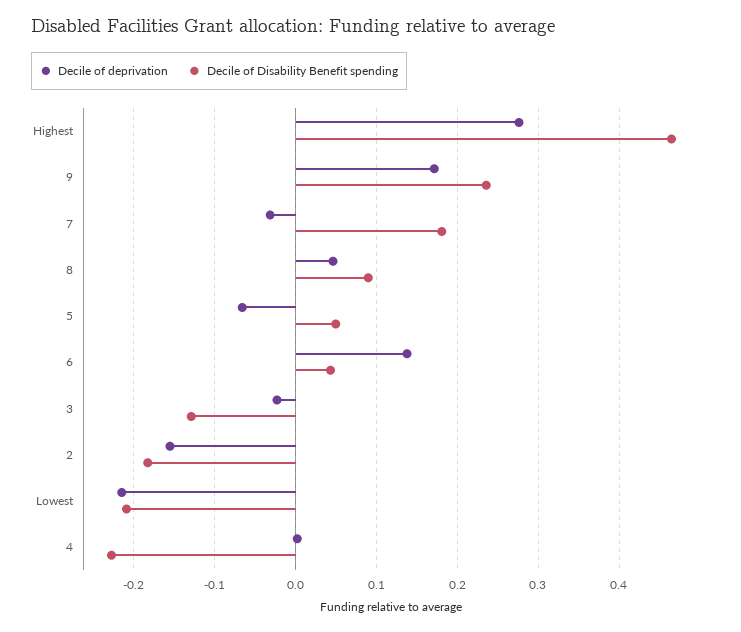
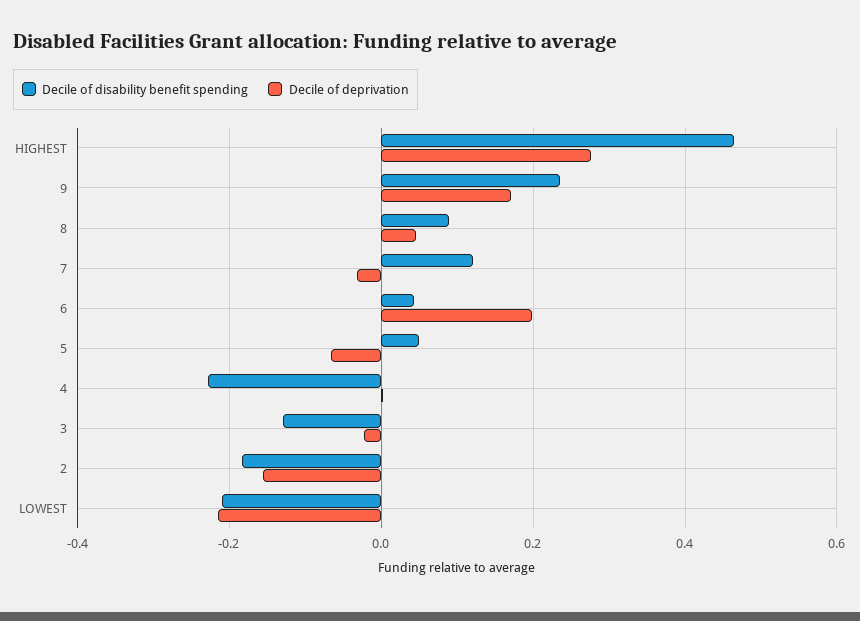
  {
    "Decile of deprivation": {
      "Highest": 0.28,
      "9": 0.17,
      "7": -0.03,
      "8": 0.05,
      "5": -0.07,
-     "6": 0.14,
+     "6": 0.2,
      "3": -0.02,
      "2": -0.16,
      "Lowest": -0.22,
      "4": 0
    },
    "Decile of Disability Benefit spending": {
      "Highest": 0.46,
      "9": 0.24,
-     "7": 0.18,
+     "7": 0.12,
      "8": 0.09,
      "5": 0.05,
      "6": 0.04,
      "3": -0.13,
      "2": -0.18,
      "Lowest": -0.21,
      "4": -0.23
    }
  }

